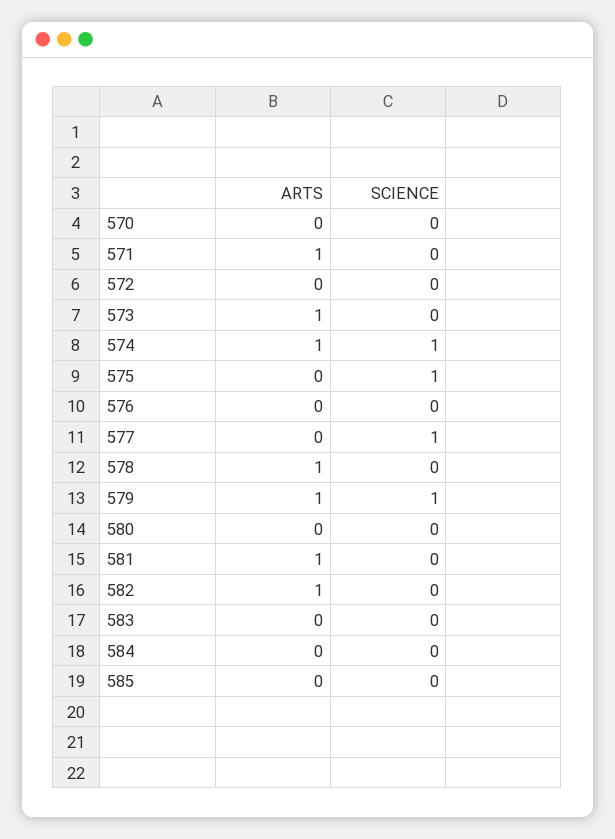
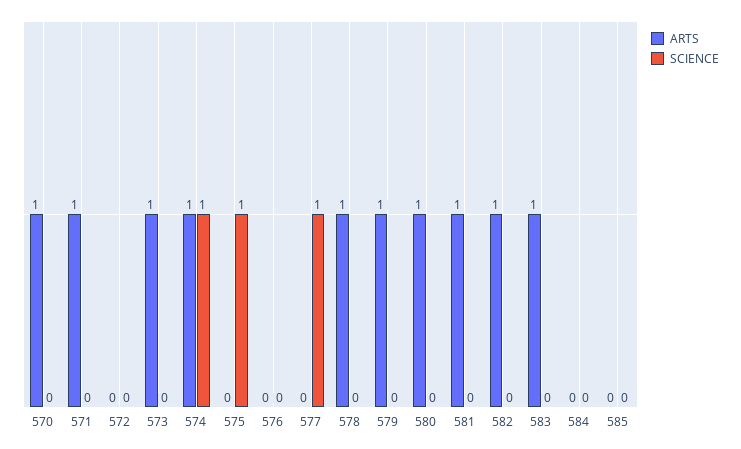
  {
    "ARTS": {
-     "570": 0,
+     "570": 1,
      "571": 1,
      "572": 0,
      "573": 1,
      "574": 1,
      "575": 0,
      "576": 0,
      "577": 0,
      "578": 1,
      "579": 1,
-     "580": 0,
+     "580": 1,
      "581": 1,
      "582": 1,
-     "583": 0,
+     "583": 1,
      "584": 0,
      "585": 0
    },
    "SCIENCE": {
      "570": 0,
      "571": 0,
      "572": 0,
      "573": 0,
      "574": 1,
      "575": 1,
      "576": 0,
      "577": 1,
      "578": 0,
-     "579": 1,
+     "579": 0,
      "580": 0,
      "581": 0,
      "582": 0,
      "583": 0,
      "584": 0,
      "585": 0
    }
  }

